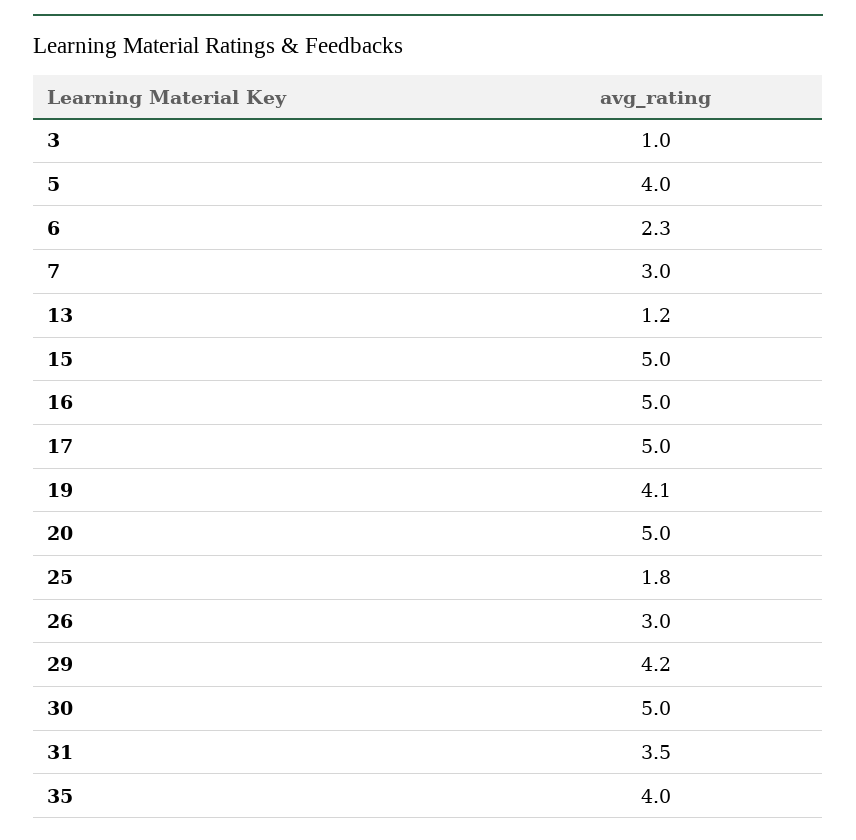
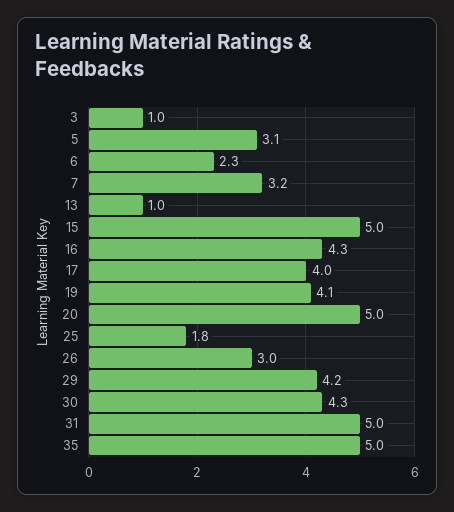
  {
    "3": 1,
-   "5": 4,
+   "5": 3.1,
    "6": 2.3,
-   "7": 3,
+   "7": 3.2,
-   "13": 1.2,
+   "13": 1,
    "15": 5,
-   "16": 5,
+   "16": 4.3,
-   "17": 5,
+   "17": 4,
    "19": 4.1,
    "20": 5,
    "25": 1.8,
    "26": 3,
    "29": 4.2,
-   "30": 5,
+   "30": 4.3,
-   "31": 3.5,
+   "31": 5,
-   "35": 4
+   "35": 5
  }

